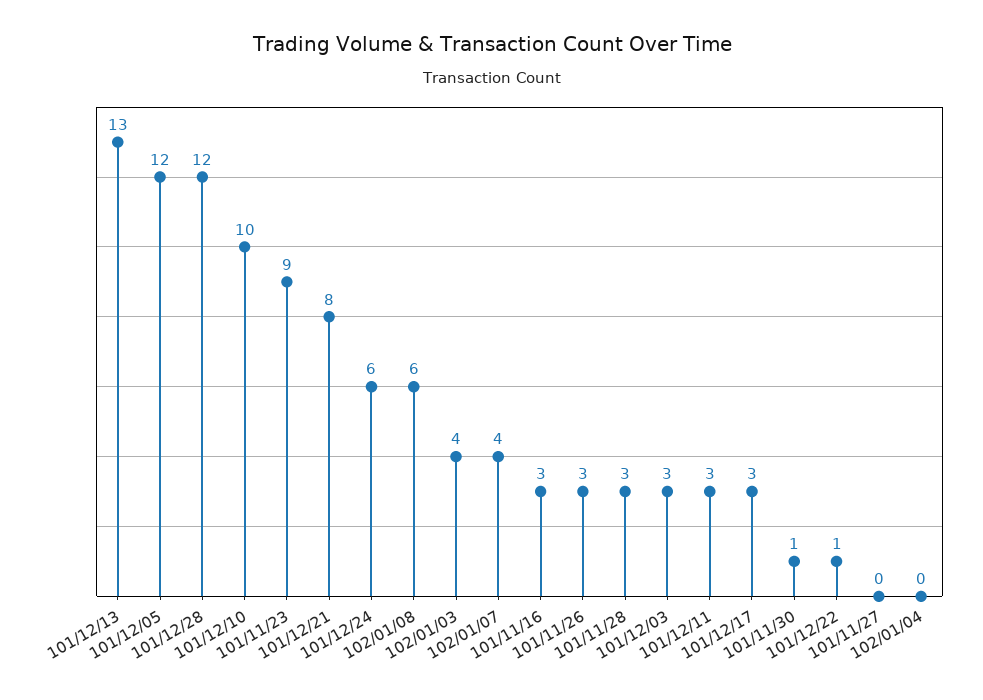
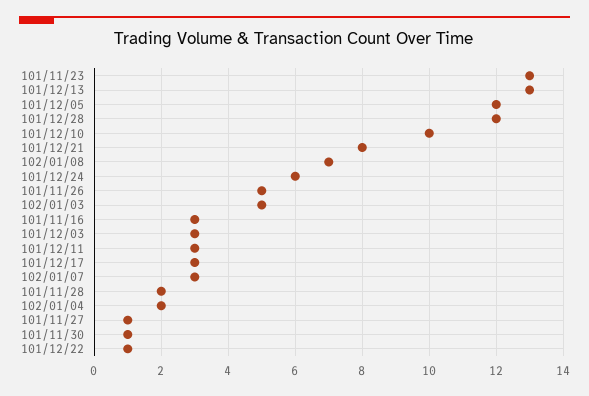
  {
    "101/12/13": 13,
    "101/12/05": 12,
    "101/12/28": 12,
    "101/12/10": 10,
-   "101/11/23": 9,
+   "101/11/23": 13,
    "101/12/21": 8,
    "101/12/24": 6,
-   "102/01/08": 6,
+   "102/01/08": 7,
-   "102/01/03": 4,
+   "102/01/03": 5,
-   "102/01/07": 4,
+   "102/01/07": 3,
    "101/11/16": 3,
-   "101/11/26": 3,
+   "101/11/26": 5,
-   "101/11/28": 3,
+   "101/11/28": 2,
    "101/12/03": 3,
    "101/12/11": 3,
    "101/12/17": 3,
    "101/11/30": 1,
    "101/12/22": 1,
-   "101/11/27": 0,
+   "101/11/27": 1,
-   "102/01/04": 0
+   "102/01/04": 2
  }

